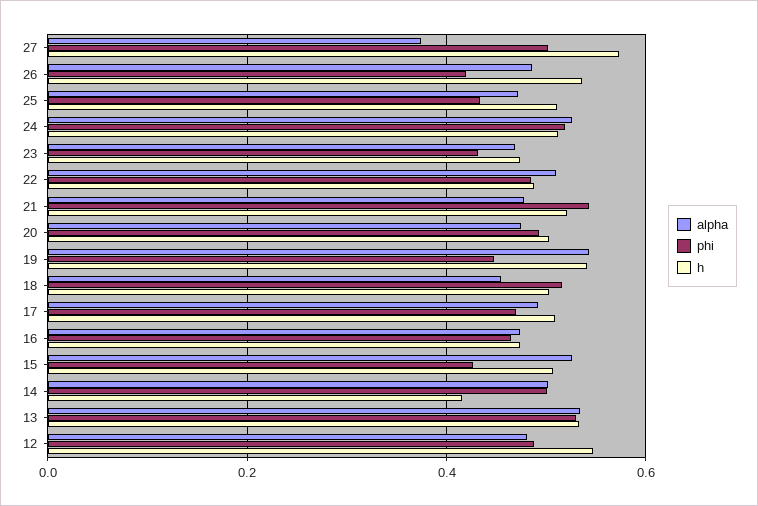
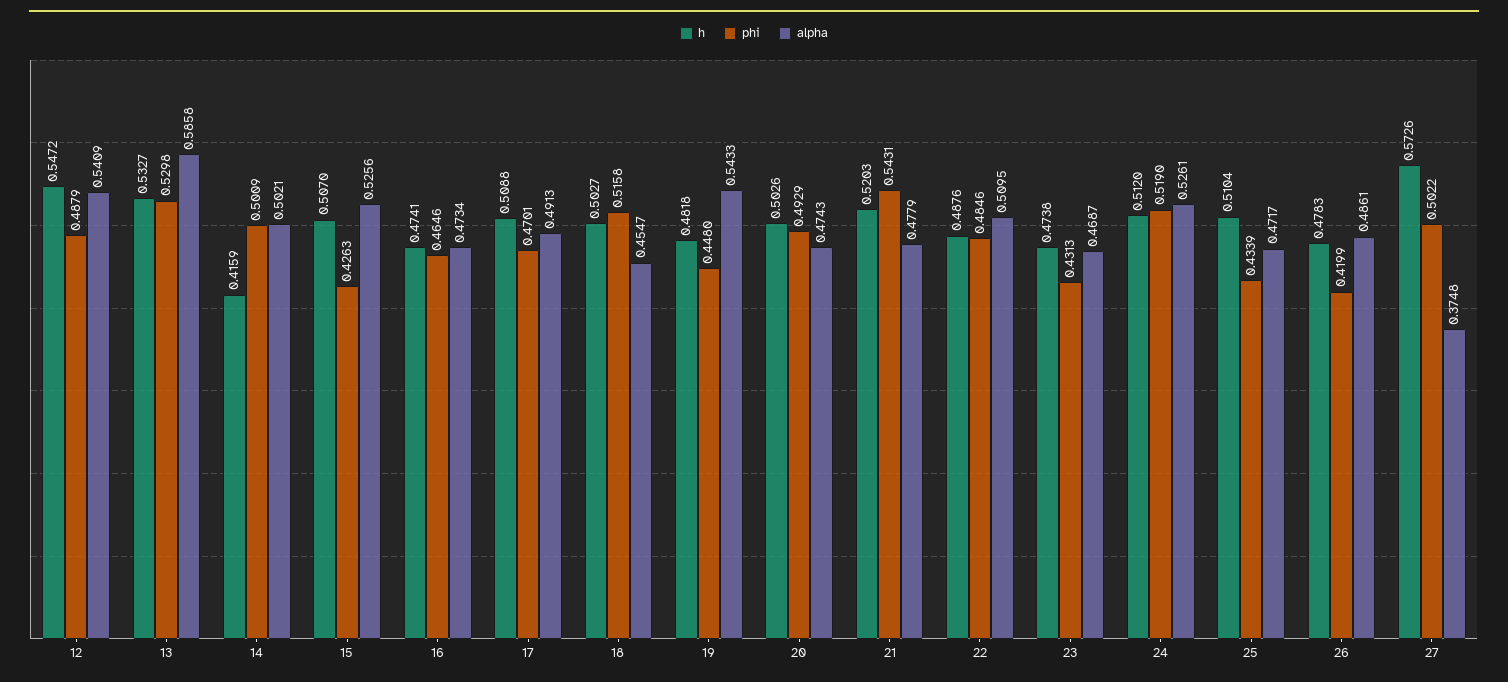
  {
    "alpha": {
      "27": 0.3748,
      "26": 0.4861,
      "25": 0.4717,
      "24": 0.5261,
      "23": 0.4687,
      "22": 0.5095,
      "21": 0.4779,
      "20": 0.4743,
      "19": 0.5433,
      "18": 0.4547,
      "17": 0.4913,
      "16": 0.4734,
      "15": 0.5256,
      "14": 0.5021,
-     "13": 0.54,
+     "13": 0.5858,
-     "12": 0.48
+     "12": 0.5409
    },
    "phi": {
      "27": 0.5022,
      "26": 0.4199,
      "25": 0.4339,
      "24": 0.519,
      "23": 0.4313,
      "22": 0.4846,
      "21": 0.5431,
      "20": 0.4929,
      "19": 0.448,
      "18": 0.5158,
      "17": 0.4701,
      "16": 0.4646,
      "15": 0.4263,
      "14": 0.5009,
      "13": 0.5298,
      "12": 0.4879
    },
    "h": {
      "27": 0.5726,
-     "26": 0.54,
+     "26": 0.4783,
      "25": 0.5104,
      "24": 0.512,
      "23": 0.4738,
      "22": 0.4876,
      "21": 0.5203,
      "20": 0.5026,
-     "19": 0.54,
+     "19": 0.4818,
      "18": 0.5027,
      "17": 0.5088,
      "16": 0.4741,
      "15": 0.507,
      "14": 0.4159,
      "13": 0.5327,
      "12": 0.5472
    }
  }

